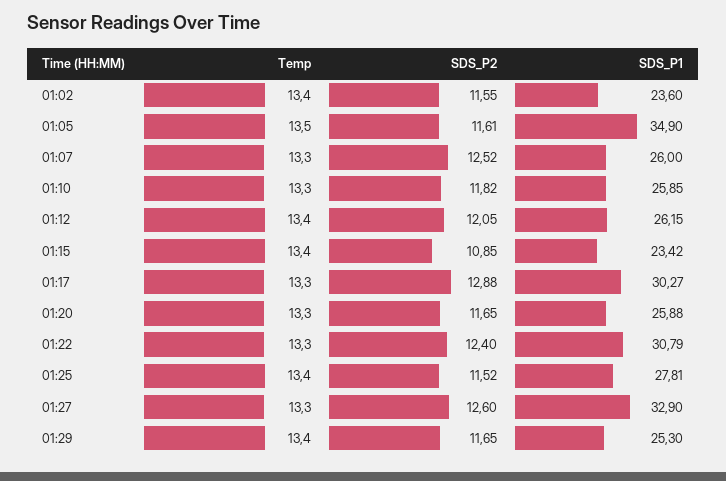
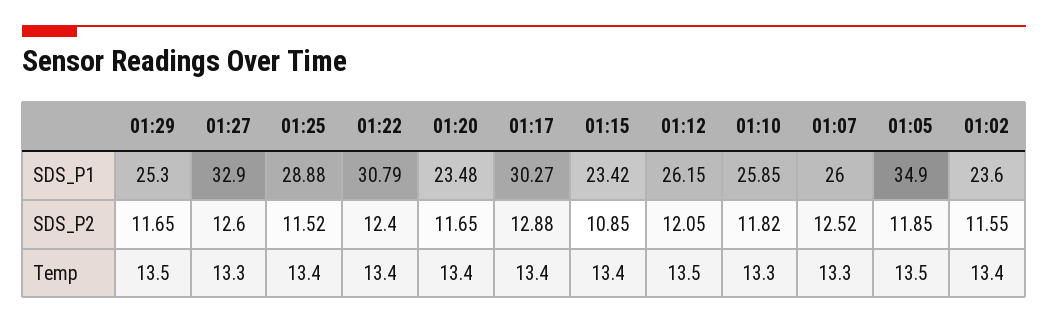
  {
    "Temp": {
      "01:02": 13.4,
      "01:05": 13.5,
      "01:07": 13.3,
      "01:10": 13.3,
-     "01:12": 13.4,
+     "01:12": 13.5,
      "01:15": 13.4,
-     "01:17": 13.3,
+     "01:17": 13.4,
-     "01:20": 13.3,
+     "01:20": 13.4,
-     "01:22": 13.3,
+     "01:22": 13.4,
      "01:25": 13.4,
      "01:27": 13.3,
-     "01:29": 13.4
+     "01:29": 13.5
    },
    "SDS_P2": {
      "01:02": 11.55,
-     "01:05": 11.61,
+     "01:05": 11.85,
      "01:07": 12.52,
      "01:10": 11.82,
      "01:12": 12.05,
      "01:15": 10.85,
      "01:17": 12.88,
      "01:20": 11.65,
      "01:22": 12.4,
      "01:25": 11.52,
      "01:27": 12.6,
      "01:29": 11.65
    },
    "SDS_P1": {
      "01:02": 23.6,
      "01:05": 34.9,
      "01:07": 26,
      "01:10": 25.85,
      "01:12": 26.15,
      "01:15": 23.42,
      "01:17": 30.27,
-     "01:20": 25.88,
+     "01:20": 23.48,
      "01:22": 30.79,
-     "01:25": 27.81,
+     "01:25": 28.88,
      "01:27": 32.9,
      "01:29": 25.3
    }
  }

